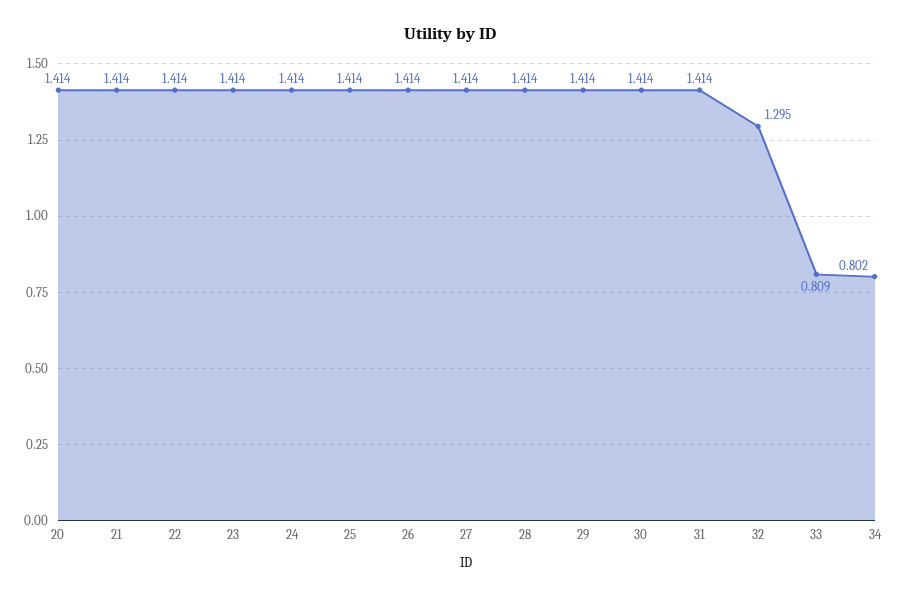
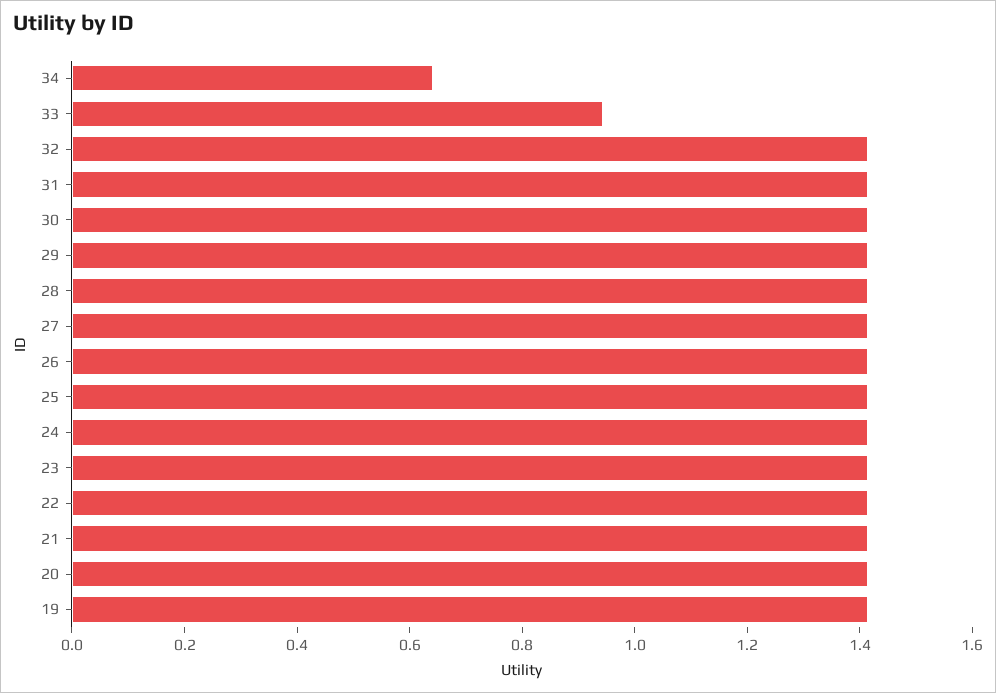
  {
    "20": 1.414,
    "21": 1.414,
    "22": 1.414,
    "23": 1.414,
    "24": 1.414,
    "25": 1.414,
    "26": 1.414,
    "27": 1.414,
    "28": 1.414,
    "29": 1.414,
    "30": 1.414,
    "31": 1.414,
-   "32": 1.295,
+   "32": 1.4,
-   "33": 0.809,
+   "33": 0.95,
-   "34": 0.802
+   "34": 0.65,
+   "19": 1.4
  }

